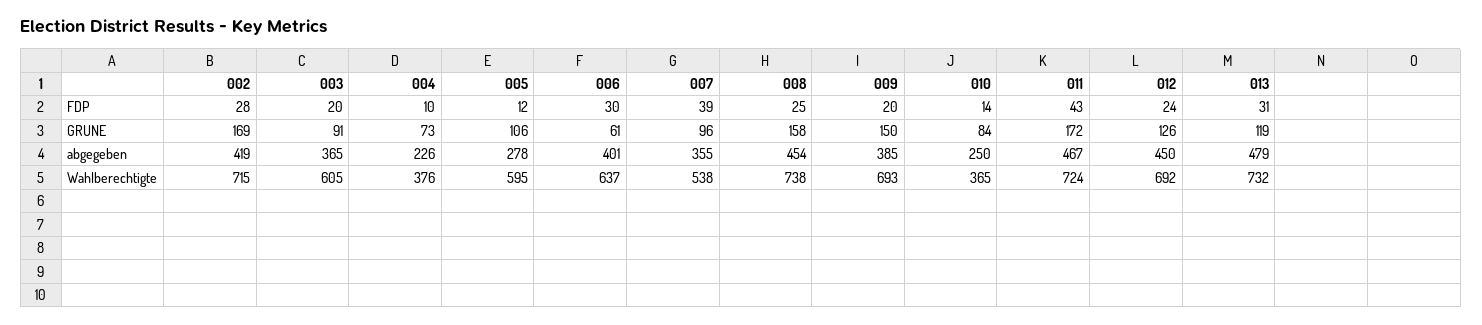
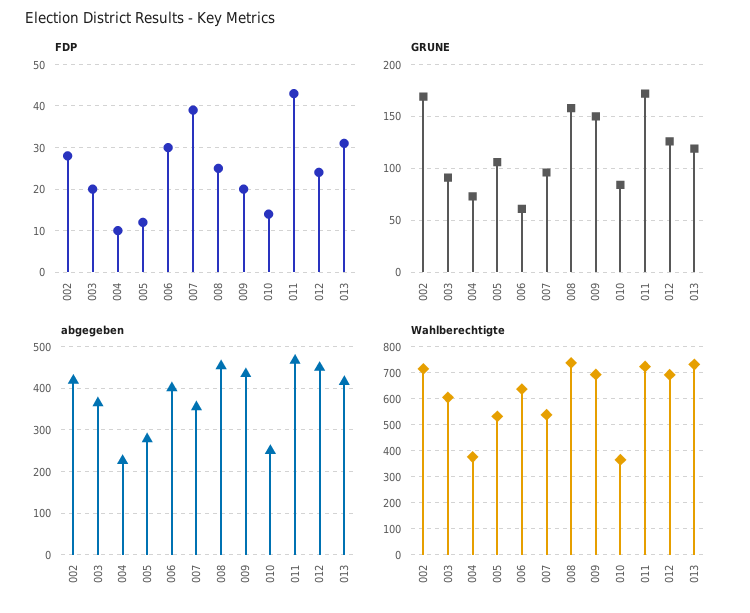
  {
    "FDP": {
      "002": 28,
      "003": 20,
      "004": 10,
      "005": 12,
      "006": 30,
      "007": 39,
      "008": 25,
      "009": 20,
      "010": 14,
      "011": 43,
      "012": 24,
      "013": 31
    },
    "GRUNE": {
      "002": 169,
      "003": 91,
      "004": 73,
      "005": 106,
      "006": 61,
      "007": 96,
      "008": 158,
      "009": 150,
      "010": 84,
      "011": 172,
      "012": 126,
      "013": 119
    },
    "abgegeben": {
      "002": 419,
      "003": 365,
      "004": 226,
      "005": 278,
      "006": 401,
      "007": 355,
      "008": 454,
-     "009": 385,
+     "009": 440,
      "010": 250,
      "011": 467,
      "012": 450,
-     "013": 479
+     "013": 420
    },
    "Wahlberechtigte": {
      "002": 715,
      "003": 605,
      "004": 376,
-     "005": 595,
+     "005": 525,
      "006": 637,
      "007": 538,
      "008": 738,
      "009": 693,
      "010": 365,
      "011": 724,
      "012": 692,
      "013": 732
    }
  }

